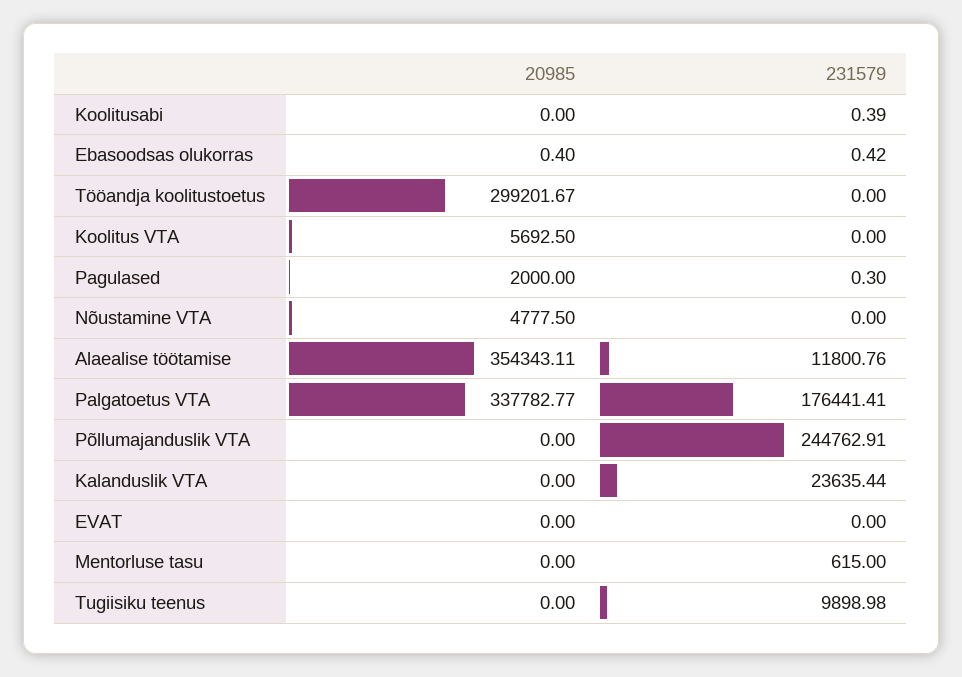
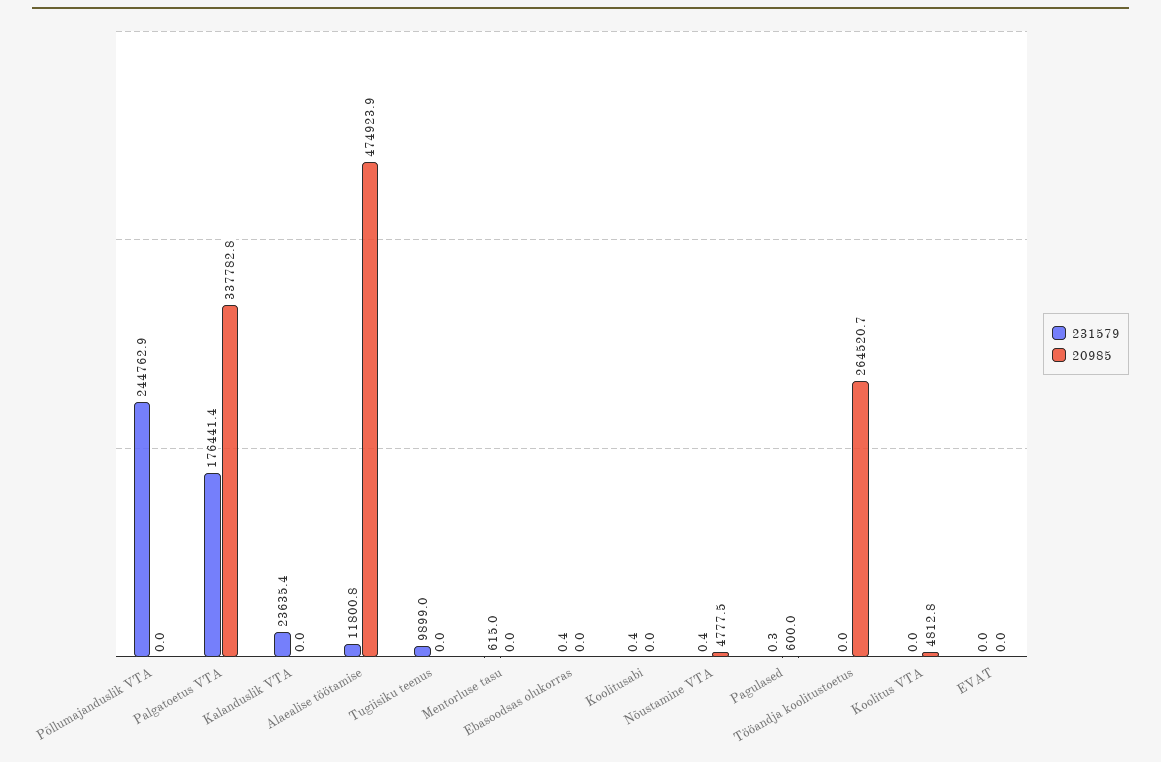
  {
    "20985": {
      "Koolitusabi": 0,
-     "Ebasoodsas olukorras": 0.4,
+     "Ebasoodsas olukorras": 0,
-     "Tööandja koolitustoetus": 299201.67,
+     "Tööandja koolitustoetus": 264520.7,
-     "Koolitus VTA": 5692.5,
+     "Koolitus VTA": 4812.8,
-     "Pagulased": 2000,
+     "Pagulased": 600,
      "Nõustamine VTA": 4777.5,
-     "Alaealise töötamise": 354343.11,
+     "Alaealise töötamise": 474923.9,
      "Palgatoetus VTA": 337782.77,
      "Põllumajanduslik VTA": 0,
      "Kalanduslik VTA": 0,
      "EVAT": 0,
      "Mentorluse tasu": 0,
      "Tugiisiku teenus": 0
    },
    "231579": {
      "Koolitusabi": 0.39,
      "Ebasoodsas olukorras": 0.42,
      "Tööandja koolitustoetus": 0,
      "Koolitus VTA": 0,
      "Pagulased": 0.3,
-     "Nõustamine VTA": 0,
+     "Nõustamine VTA": 0.4,
      "Alaealise töötamise": 11800.76,
      "Palgatoetus VTA": 176441.41,
      "Põllumajanduslik VTA": 244762.91,
      "Kalanduslik VTA": 23635.44,
      "EVAT": 0,
      "Mentorluse tasu": 615,
      "Tugiisiku teenus": 9898.98
    }
  }

